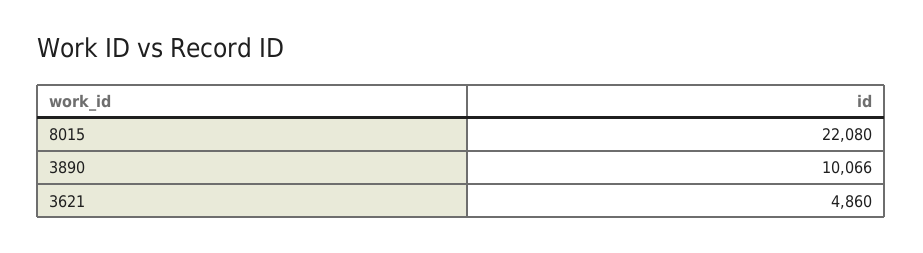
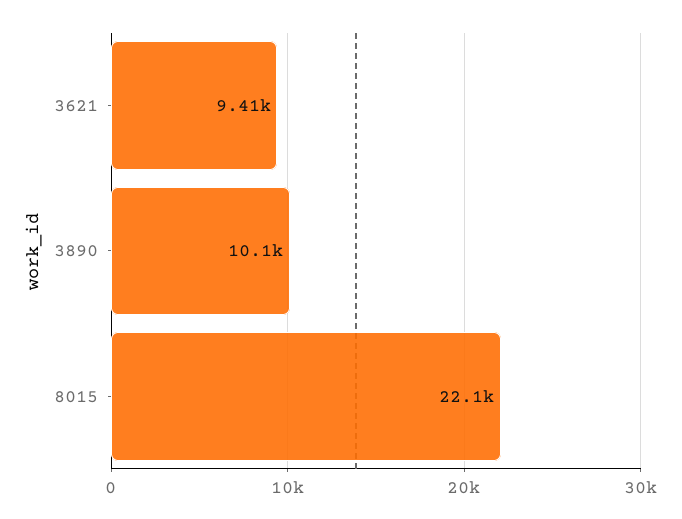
  {
    "8015": 22080,
    "3890": 10066,
-   "3621": 4860
+   "3621": 9410
  }

